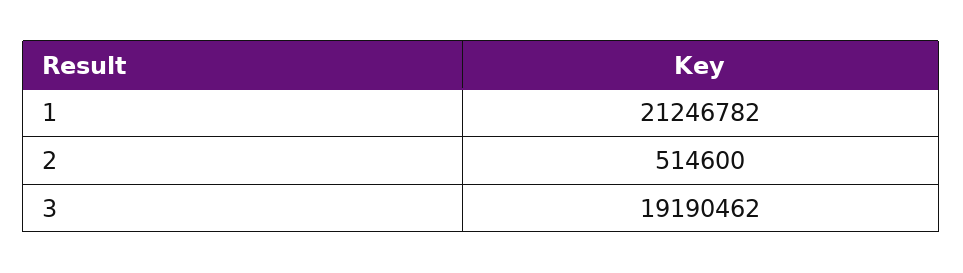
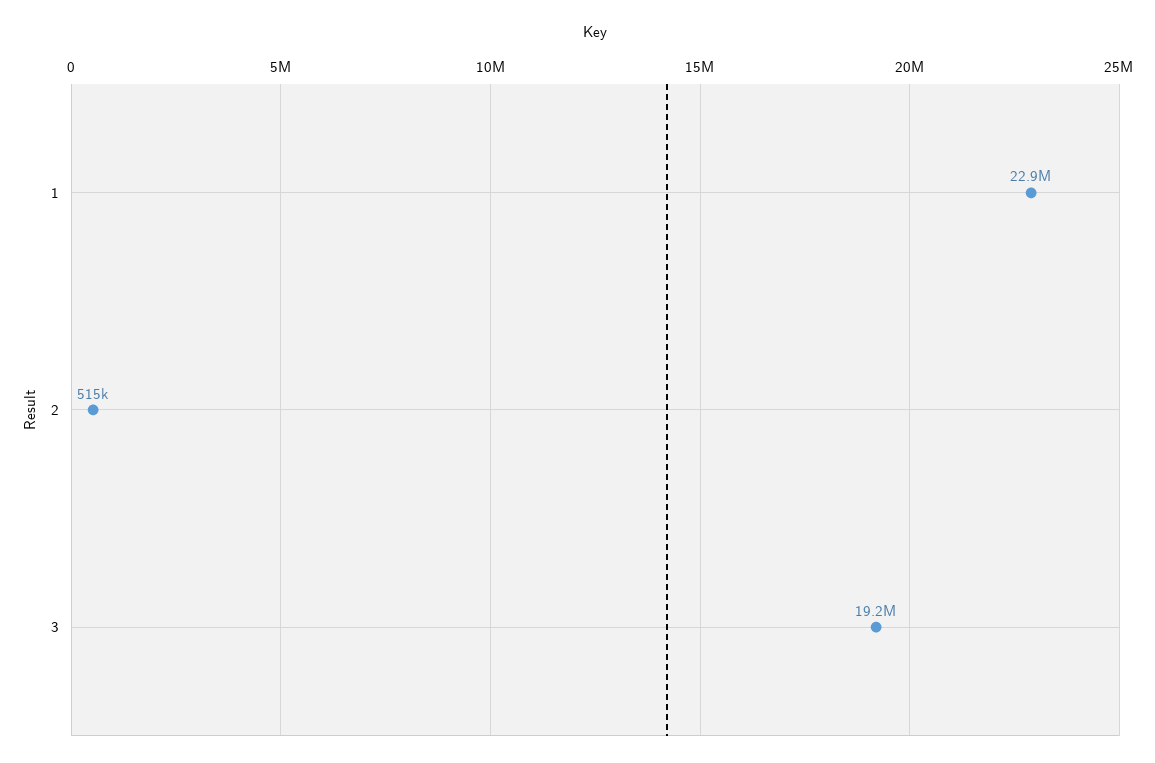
  {
-   "1": 21246782,
+   "1": 22900000,
    "2": 514600,
    "3": 19190462
  }

